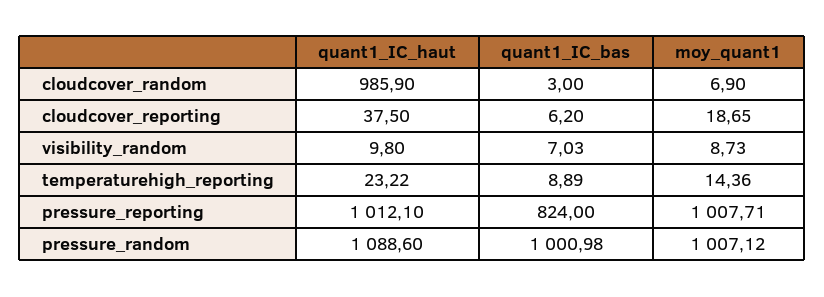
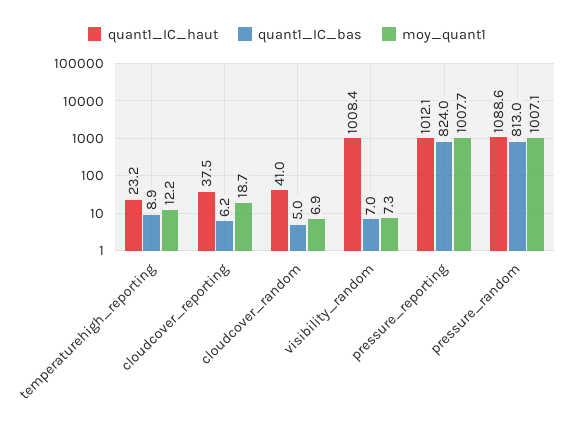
  {
    "quant1_IC_haut": {
-     "cloudcover_random": 985.9,
+     "cloudcover_random": 41,
      "cloudcover_reporting": 37.5,
-     "visibility_random": 9.8,
+     "visibility_random": 1008.4,
      "temperaturehigh_reporting": 23.22,
      "pressure_reporting": 1012.1,
      "pressure_random": 1088.6
    },
    "quant1_IC_bas": {
-     "cloudcover_random": 3,
+     "cloudcover_random": 5,
      "cloudcover_reporting": 6.2,
      "visibility_random": 7.03,
      "temperaturehigh_reporting": 8.89,
      "pressure_reporting": 824,
-     "pressure_random": 1000.98
+     "pressure_random": 813
    },
    "moy_quant1": {
      "cloudcover_random": 6.9,
      "cloudcover_reporting": 18.65,
-     "visibility_random": 8.73,
+     "visibility_random": 7.3,
-     "temperaturehigh_reporting": 14.36,
+     "temperaturehigh_reporting": 12.2,
      "pressure_reporting": 1007.71,
      "pressure_random": 1007.12
    }
  }

